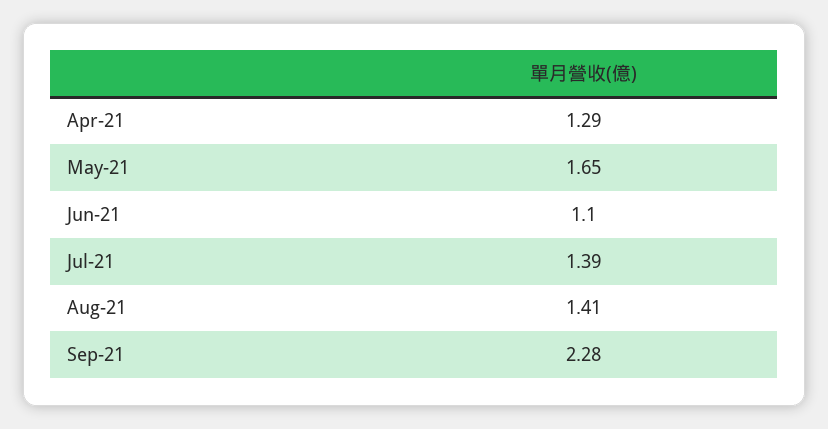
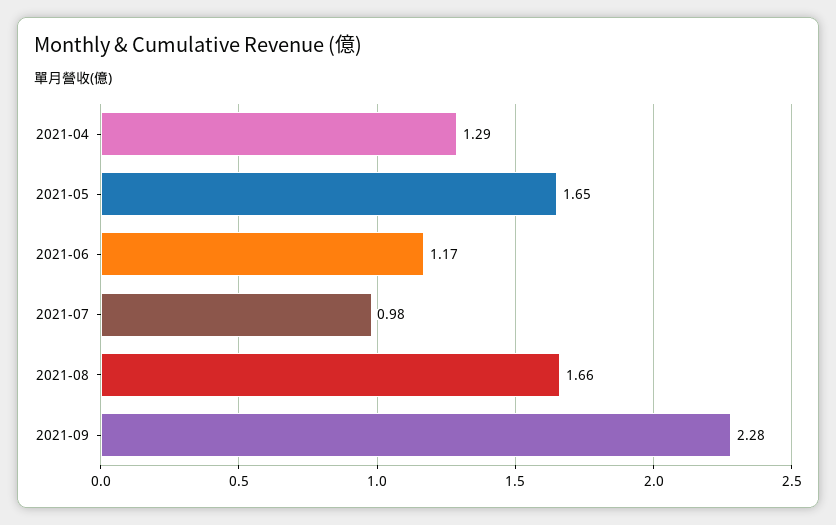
  {
    "Apr-21": 1.29,
    "May-21": 1.65,
-   "Jun-21": 1.1,
+   "Jun-21": 1.17,
-   "Jul-21": 1.39,
+   "Jul-21": 0.98,
-   "Aug-21": 1.41,
+   "Aug-21": 1.66,
    "Sep-21": 2.28
  }

